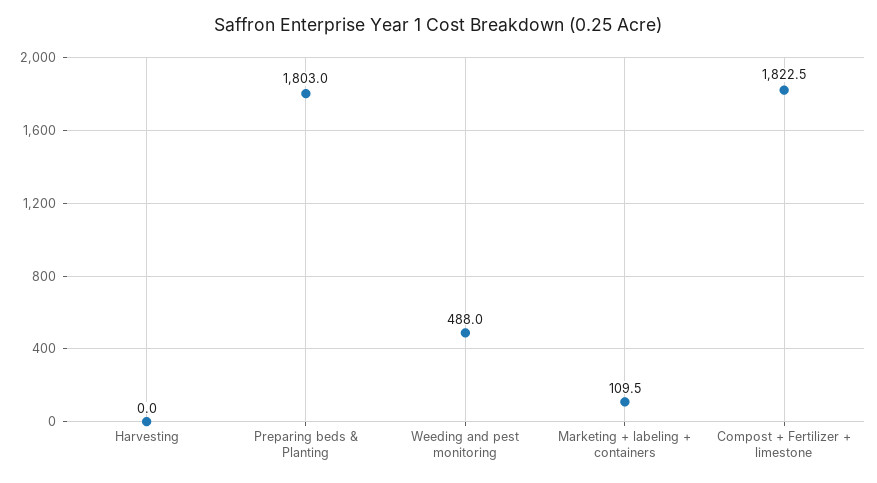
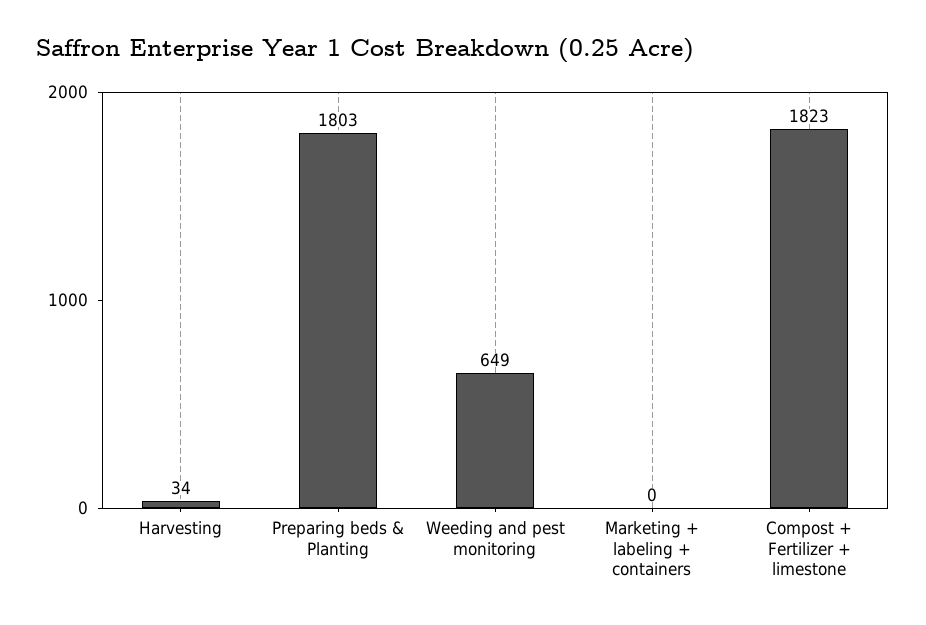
  {
-   "Harvesting": 0,
+   "Harvesting": 34,
    "Preparing beds & Planting": 1803,
-   "Weeding and pest monitoring": 488,
+   "Weeding and pest monitoring": 649,
-   "Marketing + labeling + containers": 109.5,
+   "Marketing + labeling + containers": 0,
    "Compost + Fertilizer + limestone": 1822.5
  }

